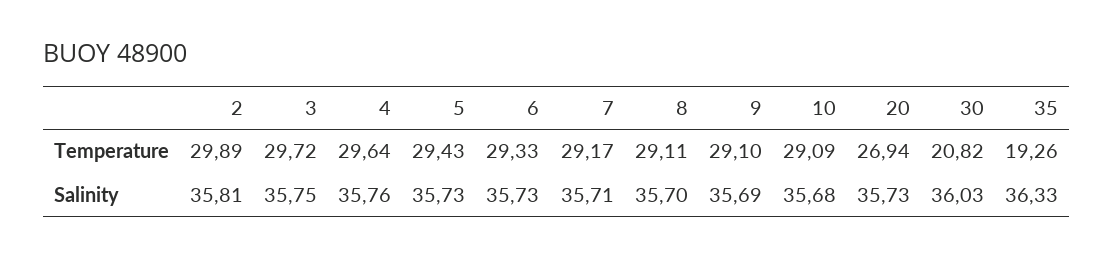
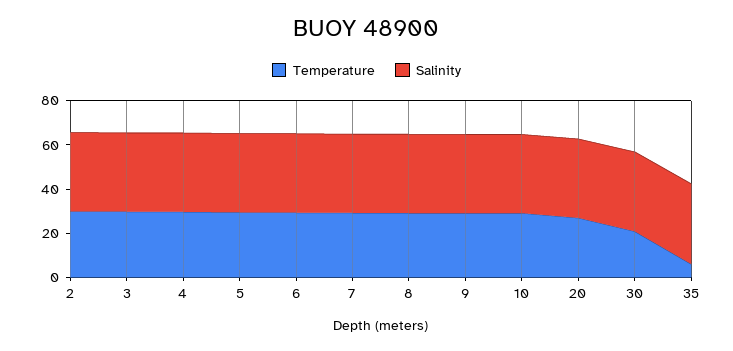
  {
    "Temperature": {
      "2": 29.89,
      "3": 29.72,
      "4": 29.64,
      "5": 29.43,
      "6": 29.33,
      "7": 29.17,
      "8": 29.11,
      "9": 29.1,
      "10": 29.09,
      "20": 26.94,
      "30": 20.82,
-     "35": 19.26
+     "35": 5
    },
    "Salinity": {
      "2": 35.81,
      "3": 35.75,
      "4": 35.76,
      "5": 35.73,
      "6": 35.73,
      "7": 35.71,
      "8": 35.7,
      "9": 35.69,
      "10": 35.68,
      "20": 35.73,
      "30": 36.03,
      "35": 36.33
    }
  }

